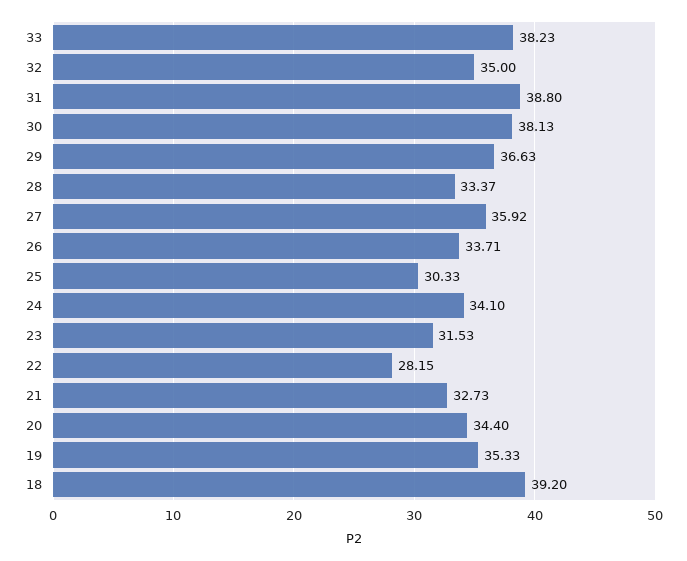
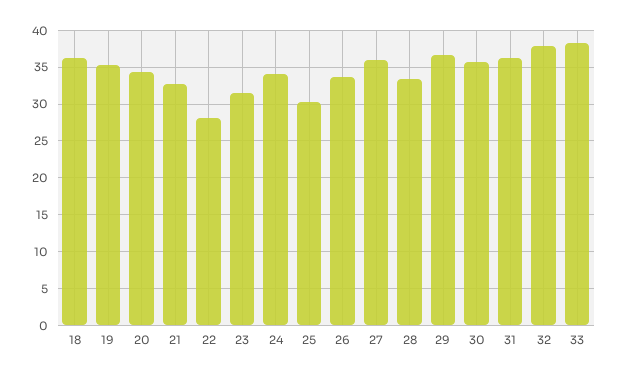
  {
    "33": 38.23,
-   "32": 35,
+   "32": 38,
-   "31": 38.8,
+   "31": 36,
-   "30": 38.13,
+   "30": 36,
    "29": 36.63,
    "28": 33.37,
    "27": 35.92,
    "26": 33.71,
    "25": 30.33,
    "24": 34.1,
    "23": 31.53,
    "22": 28.15,
    "21": 32.73,
    "20": 34.4,
    "19": 35.33,
-   "18": 39.2
+   "18": 36
  }

